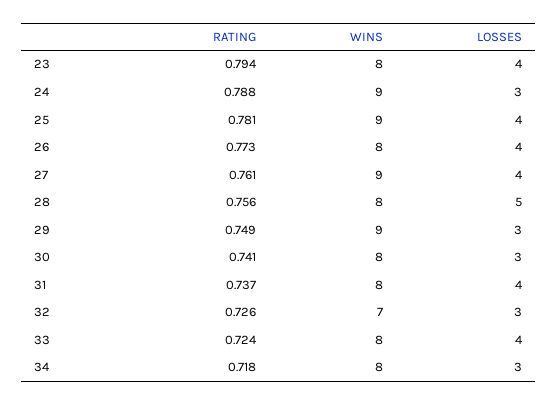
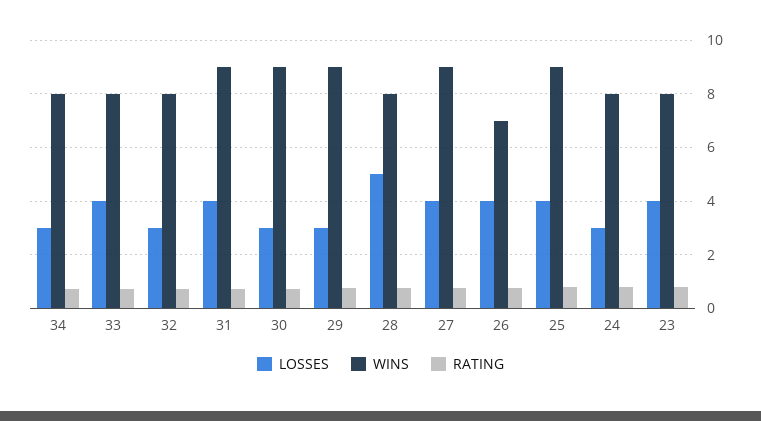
  {
    "RATING": {
      "23": 0.794,
      "24": 0.788,
      "25": 0.781,
      "26": 0.773,
      "27": 0.761,
      "28": 0.756,
      "29": 0.749,
      "30": 0.741,
      "31": 0.737,
      "32": 0.726,
      "33": 0.724,
      "34": 0.718
    },
    "WINS": {
      "23": 8,
-     "24": 9,
+     "24": 8,
      "25": 9,
-     "26": 8,
+     "26": 7,
      "27": 9,
      "28": 8,
      "29": 9,
-     "30": 8,
+     "30": 9,
-     "31": 8,
+     "31": 9,
-     "32": 7,
+     "32": 8,
      "33": 8,
      "34": 8
    },
    "LOSSES": {
      "23": 4,
      "24": 3,
      "25": 4,
      "26": 4,
      "27": 4,
      "28": 5,
      "29": 3,
      "30": 3,
      "31": 4,
      "32": 3,
      "33": 4,
      "34": 3
    }
  }

